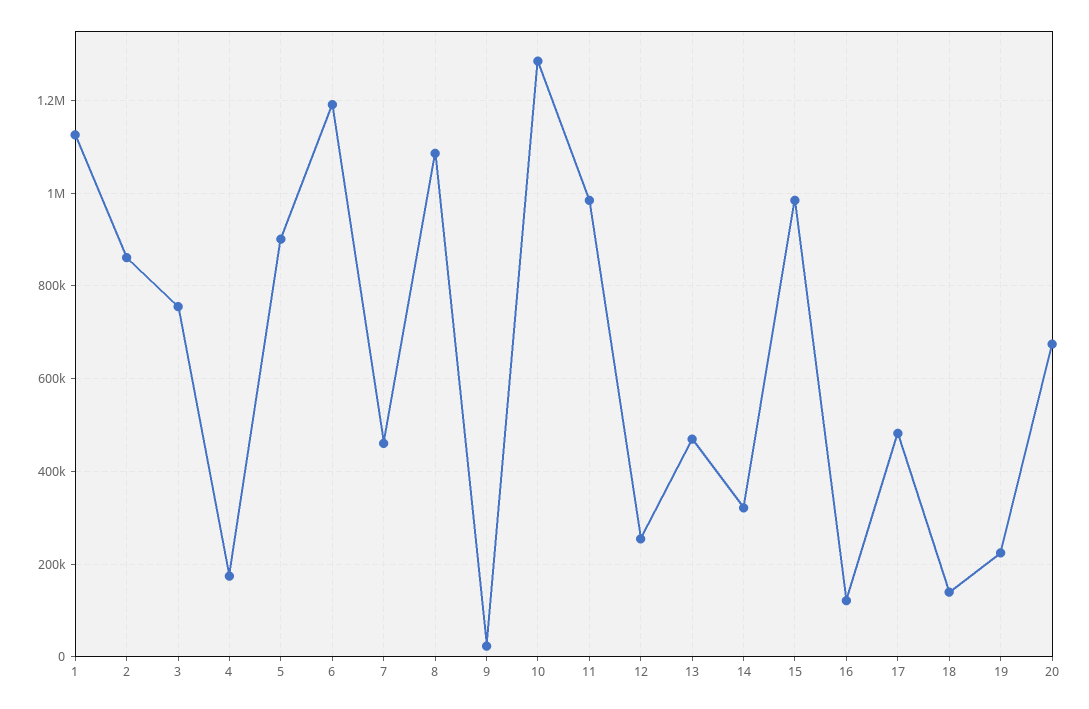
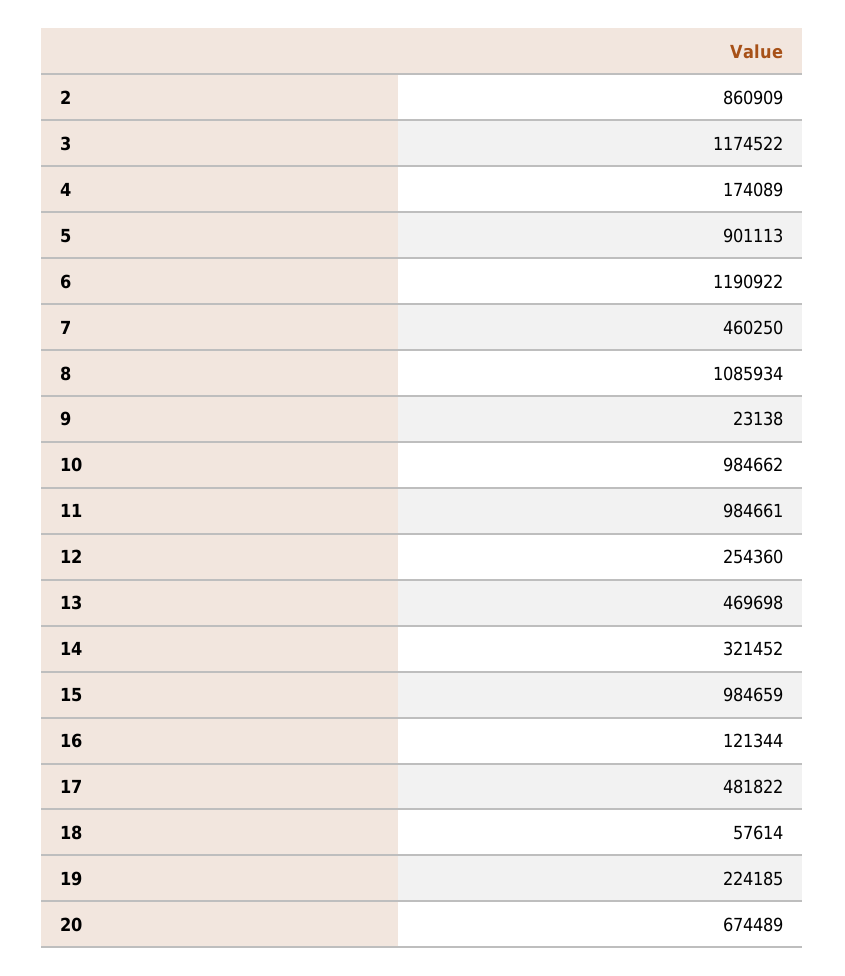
  {
-   "1": 1120000,
    "2": 860909,
-   "3": 760000,
+   "3": 1174522,
    "4": 174089,
    "5": 901113,
    "6": 1190922,
    "7": 460250,
    "8": 1085934,
    "9": 23138,
-   "10": 1280000,
+   "10": 984662,
    "11": 984661,
    "12": 254360,
    "13": 469698,
    "14": 321452,
    "15": 984659,
    "16": 121344,
    "17": 481822,
-   "18": 140000,
+   "18": 57614,
    "19": 224185,
    "20": 674489
  }

